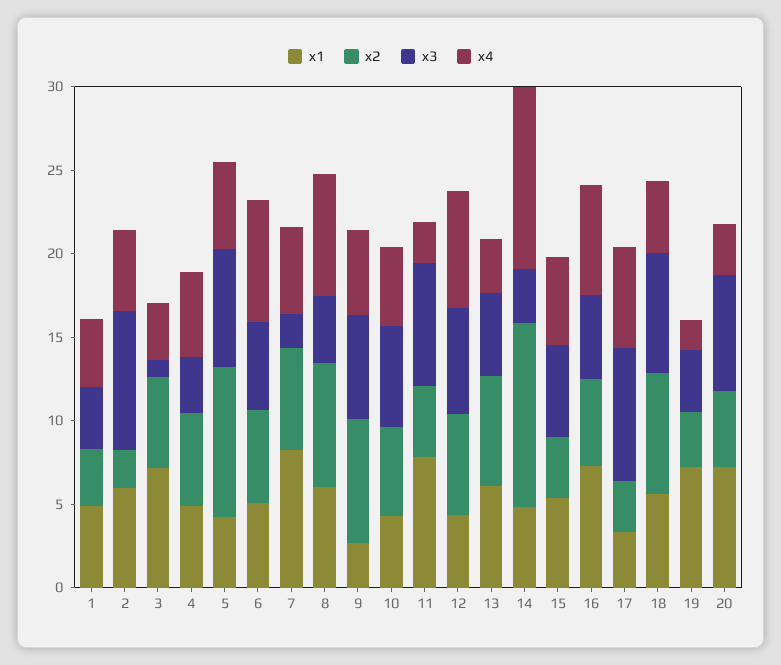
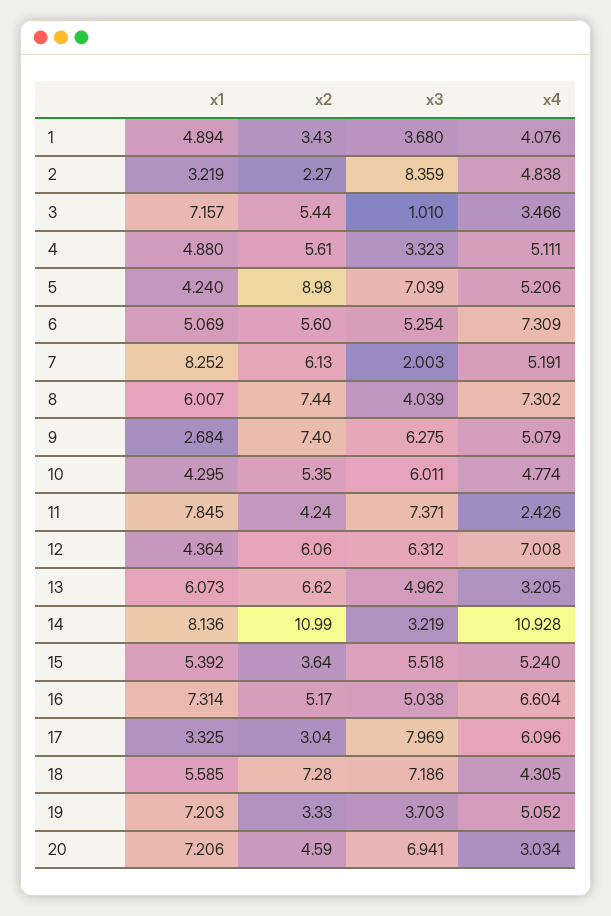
  {
    "x1": {
      "1": 4.894,
-     "2": 6,
+     "2": 3.219,
      "3": 7.157,
      "4": 4.88,
      "5": 4.24,
      "6": 5.069,
      "7": 8.252,
      "8": 6.007,
      "9": 2.684,
      "10": 4.295,
      "11": 7.845,
      "12": 4.364,
      "13": 6.073,
-     "14": 5,
+     "14": 8.136,
      "15": 5.392,
      "16": 7.314,
      "17": 3.325,
      "18": 5.585,
      "19": 7.203,
      "20": 7.206
    },
    "x2": {
      "1": 3.43,
      "2": 2.27,
      "3": 5.44,
      "4": 5.61,
      "5": 8.98,
      "6": 5.6,
      "7": 6.13,
      "8": 7.44,
      "9": 7.4,
      "10": 5.35,
      "11": 4.24,
      "12": 6.06,
      "13": 6.62,
      "14": 10.99,
      "15": 3.64,
      "16": 5.17,
      "17": 3.04,
      "18": 7.28,
      "19": 3.33,
      "20": 4.59
    },
    "x3": {
      "1": 3.68,
      "2": 8.359,
      "3": 1.01,
      "4": 3.323,
      "5": 7.039,
      "6": 5.254,
      "7": 2.003,
      "8": 4.039,
      "9": 6.275,
      "10": 6.011,
      "11": 7.371,
      "12": 6.312,
      "13": 4.962,
      "14": 3.219,
      "15": 5.518,
      "16": 5.038,
      "17": 7.969,
      "18": 7.186,
      "19": 3.703,
      "20": 6.941
    },
    "x4": {
      "1": 4.076,
      "2": 4.838,
      "3": 3.466,
      "4": 5.111,
      "5": 5.206,
      "6": 7.309,
      "7": 5.191,
      "8": 7.302,
      "9": 5.079,
      "10": 4.774,
      "11": 2.426,
      "12": 7.008,
      "13": 3.205,
      "14": 10.928,
      "15": 5.24,
      "16": 6.604,
      "17": 6.096,
      "18": 4.305,
-     "19": 2,
+     "19": 5.052,
      "20": 3.034
    }
  }

